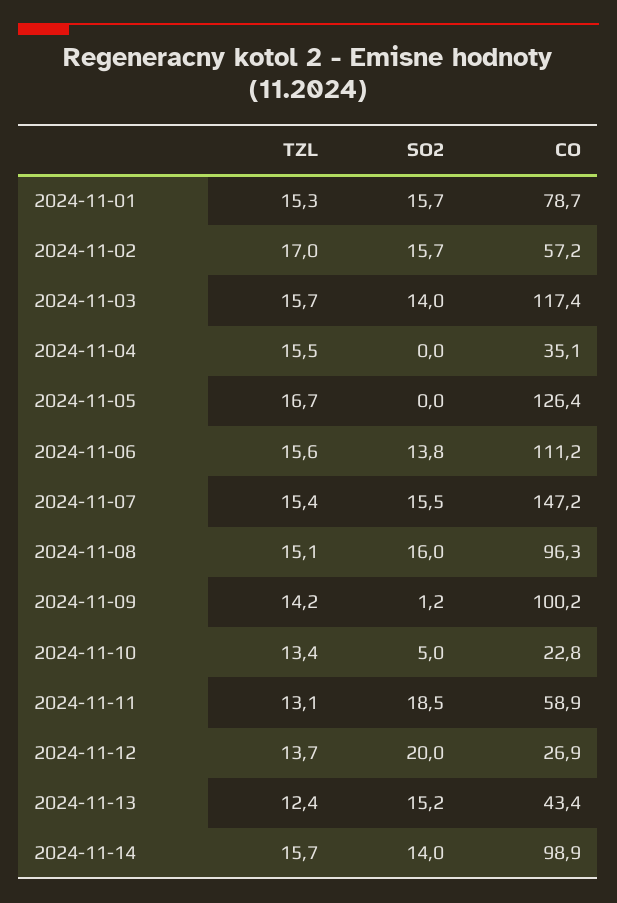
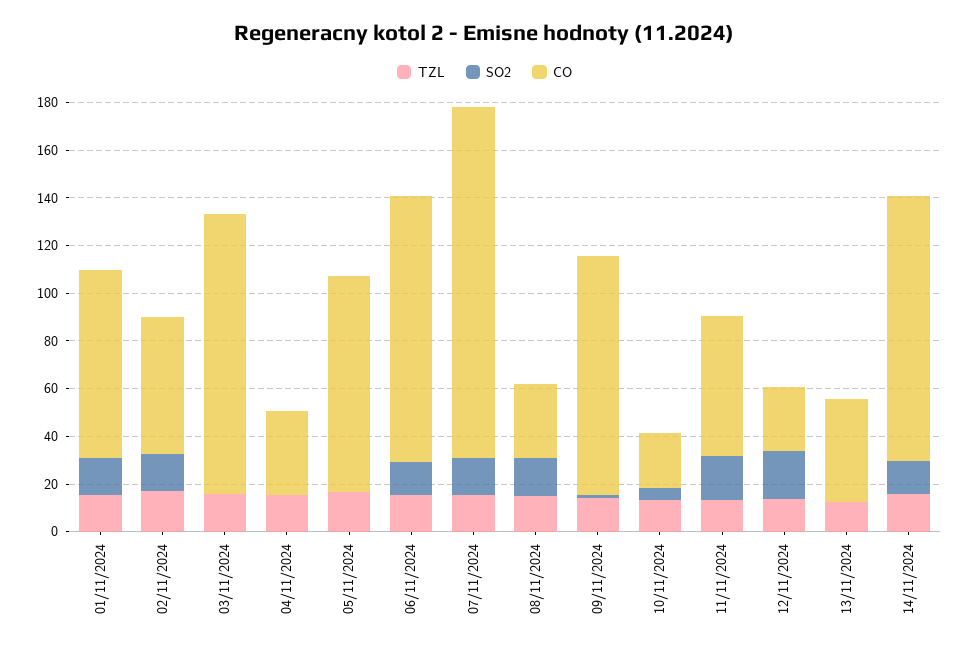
  {
    "TZL": {
      "2024-11-01": 15.3,
      "2024-11-02": 17,
      "2024-11-03": 15.7,
      "2024-11-04": 15.5,
      "2024-11-05": 16.7,
      "2024-11-06": 15.6,
      "2024-11-07": 15.4,
      "2024-11-08": 15.1,
      "2024-11-09": 14.2,
      "2024-11-10": 13.4,
      "2024-11-11": 13.1,
      "2024-11-12": 13.7,
      "2024-11-13": 12.4,
      "2024-11-14": 15.7
    },
    "SO2": {
      "2024-11-01": 15.7,
      "2024-11-02": 15.7,
-     "2024-11-03": 14,
+     "2024-11-03": 0,
      "2024-11-04": 0,
      "2024-11-05": 0,
      "2024-11-06": 13.8,
      "2024-11-07": 15.5,
      "2024-11-08": 16,
      "2024-11-09": 1.2,
      "2024-11-10": 5,
      "2024-11-11": 18.5,
      "2024-11-12": 20,
-     "2024-11-13": 15.2,
+     "2024-11-13": 0,
      "2024-11-14": 14
    },
    "CO": {
      "2024-11-01": 78.7,
      "2024-11-02": 57.2,
      "2024-11-03": 117.4,
      "2024-11-04": 35.1,
-     "2024-11-05": 126.4,
+     "2024-11-05": 90,
      "2024-11-06": 111.2,
      "2024-11-07": 147.2,
-     "2024-11-08": 96.3,
+     "2024-11-08": 30,
      "2024-11-09": 100.2,
      "2024-11-10": 22.8,
      "2024-11-11": 58.9,
      "2024-11-12": 26.9,
      "2024-11-13": 43.4,
-     "2024-11-14": 98.9
+     "2024-11-14": 110
    }
  }

